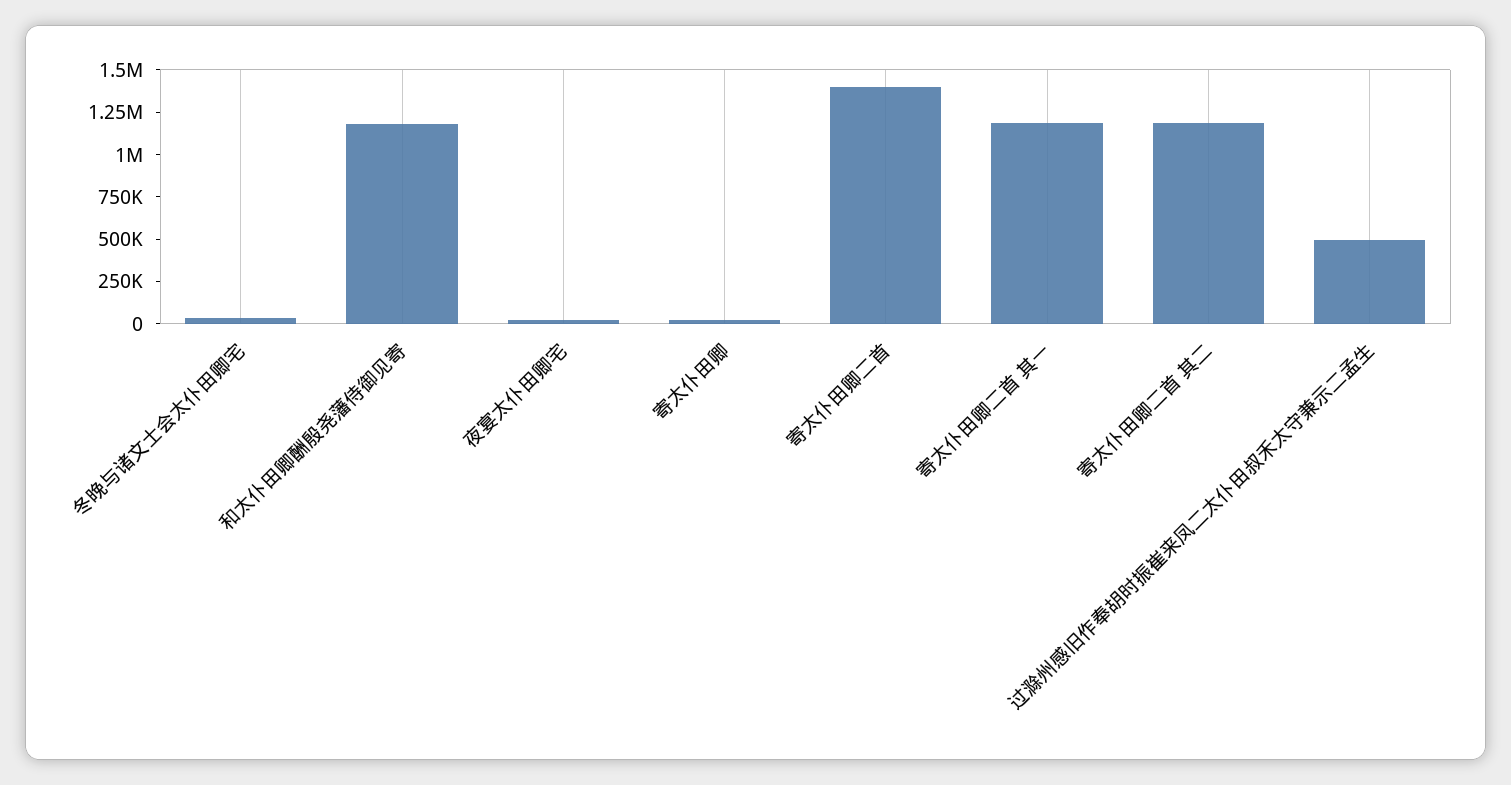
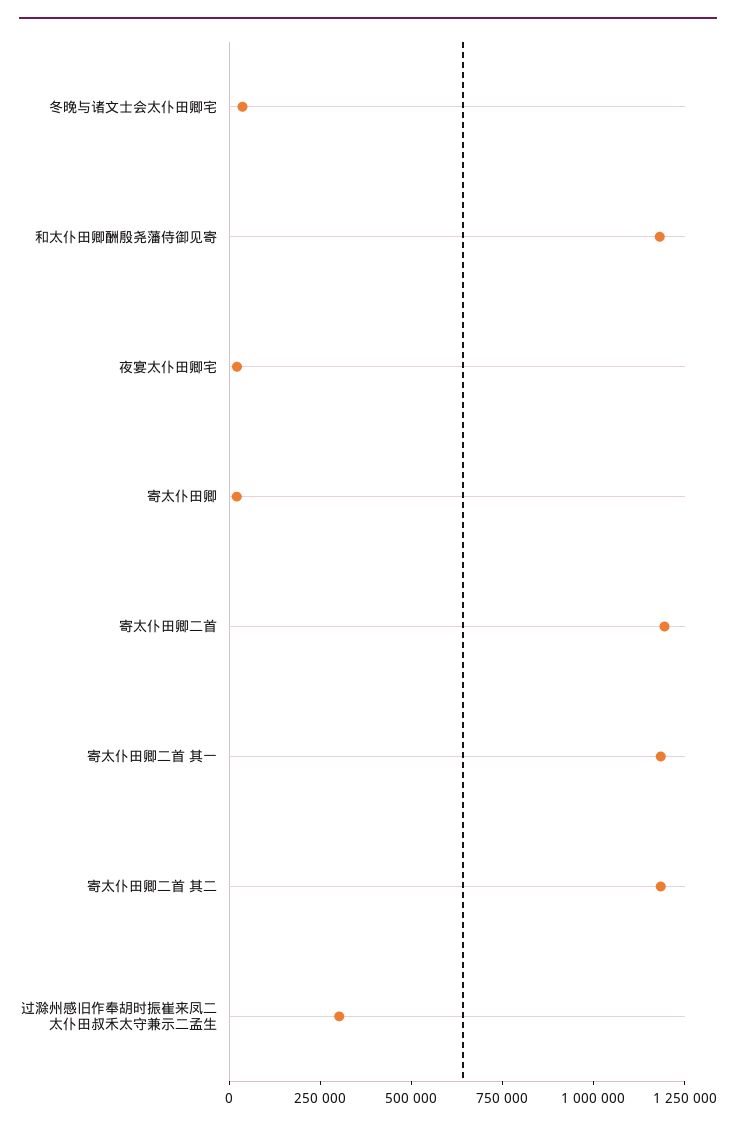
  {
    "冬晚与诸文士会太仆田卿宅": 50000,
    "和太仆田卿酬殷尧藩侍御见寄": 1200000,
    "夜宴太仆田卿宅": 0,
    "寄太仆田卿": 0,
-   "寄太仆田卿二首": 1400000,
+   "寄太仆田卿二首": 1200000,
    "寄太仆田卿二首 其一": 1200000,
    "寄太仆田卿二首 其二": 1200000,
-   "过滁州感旧作奉胡时振崔来凤二太仆田叔禾太守兼示二孟生": 500000
+   "过滁州感旧作奉胡时振崔来凤二太仆田叔禾太守兼示二孟生": 300000
  }

